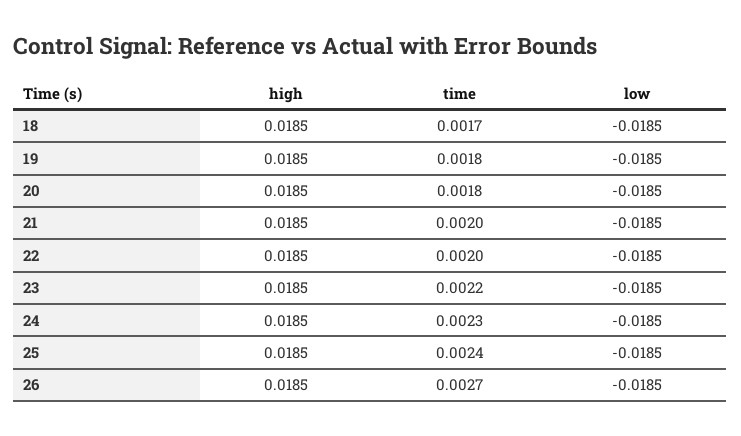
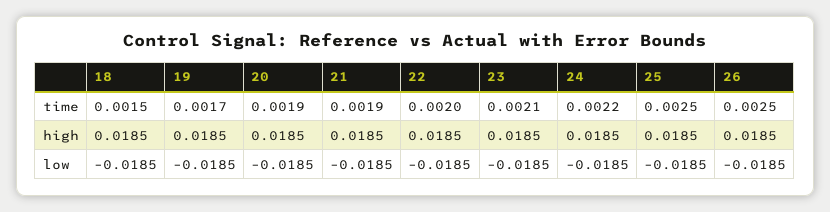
  {
    "high": {
      "18": 0.0185,
      "19": 0.0185,
      "20": 0.0185,
      "21": 0.0185,
      "22": 0.0185,
      "23": 0.0185,
      "24": 0.0185,
      "25": 0.0185,
      "26": 0.0185
    },
    "time": {
-     "18": 0.0017,
+     "18": 0.0015,
-     "19": 0.0018,
+     "19": 0.0017,
-     "20": 0.0018,
+     "20": 0.0019,
-     "21": 0.002,
+     "21": 0.0019,
      "22": 0.002,
-     "23": 0.0022,
+     "23": 0.0021,
-     "24": 0.0023,
+     "24": 0.0022,
-     "25": 0.0024,
+     "25": 0.0025,
-     "26": 0.0027
+     "26": 0.0025
    },
    "low": {
      "18": -0.0185,
      "19": -0.0185,
      "20": -0.0185,
      "21": -0.0185,
      "22": -0.0185,
      "23": -0.0185,
      "24": -0.0185,
      "25": -0.0185,
      "26": -0.0185
    }
  }

